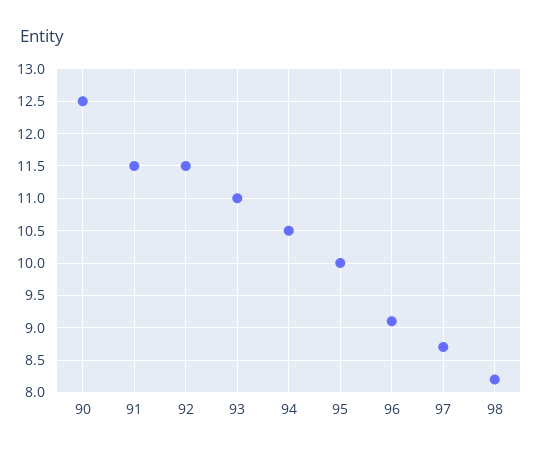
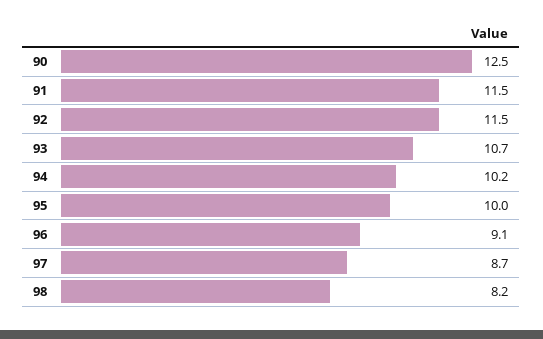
  {
    "90": 12.5,
    "91": 11.5,
    "92": 11.5,
-   "93": 11,
+   "93": 10.7,
-   "94": 10.5,
+   "94": 10.2,
    "95": 10,
    "96": 9.1,
    "97": 8.7,
    "98": 8.2
  }

